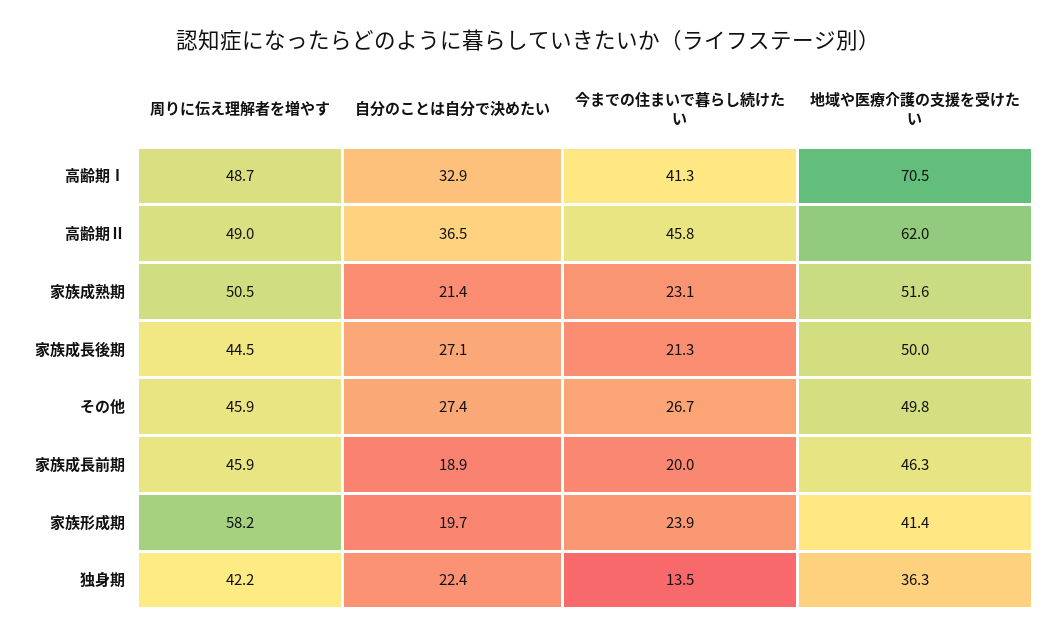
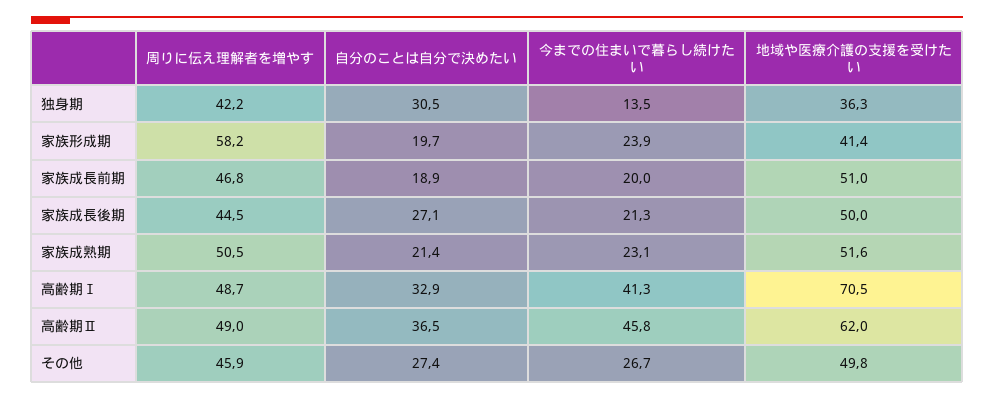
  {
    "周りに伝え理解者を増やす": {
      "高齢期Ⅰ": 48.7,
      "高齢期Ⅱ": 49,
      "家族成熟期": 50.5,
      "家族成長後期": 44.5,
      "その他": 45.9,
-     "家族成長前期": 45.9,
+     "家族成長前期": 46.8,
      "家族形成期": 58.2,
      "独身期": 42.2
    },
    "自分のことは自分で決めたい": {
      "高齢期Ⅰ": 32.9,
      "高齢期Ⅱ": 36.5,
      "家族成熟期": 21.4,
      "家族成長後期": 27.1,
      "その他": 27.4,
      "家族成長前期": 18.9,
      "家族形成期": 19.7,
-     "独身期": 22.4
+     "独身期": 30.5
    },
    "今までの住まいで暮らし続けたい": {
      "高齢期Ⅰ": 41.3,
      "高齢期Ⅱ": 45.8,
      "家族成熟期": 23.1,
      "家族成長後期": 21.3,
      "その他": 26.7,
      "家族成長前期": 20,
      "家族形成期": 23.9,
      "独身期": 13.5
    },
    "地域や医療介護の支援を受けたい": {
      "高齢期Ⅰ": 70.5,
      "高齢期Ⅱ": 62,
      "家族成熟期": 51.6,
      "家族成長後期": 50,
      "その他": 49.8,
-     "家族成長前期": 46.3,
+     "家族成長前期": 51,
      "家族形成期": 41.4,
      "独身期": 36.3
    }
  }

